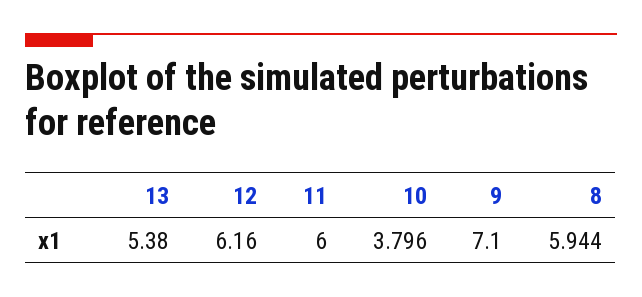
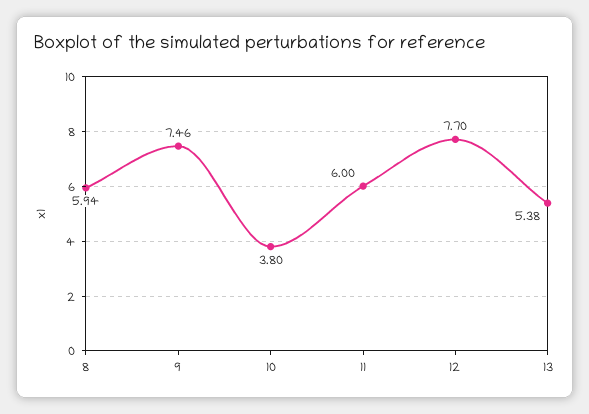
  {
    "13": 5.38,
-   "12": 6.16,
+   "12": 7.7,
    "11": 6,
    "10": 3.796,
-   "9": 7.1,
+   "9": 7.46,
    "8": 5.944
  }

